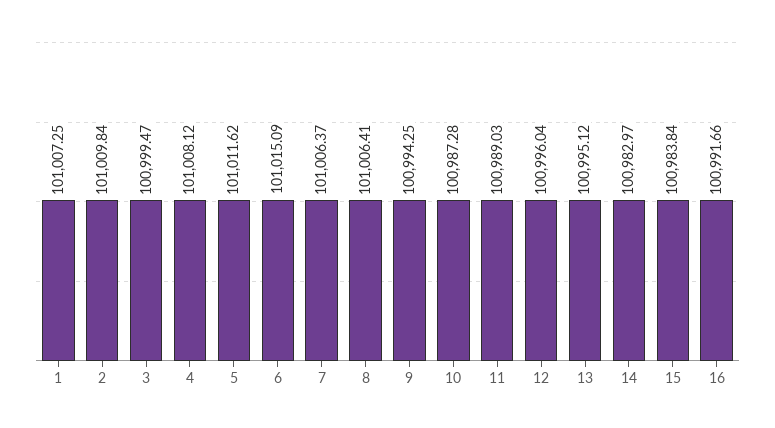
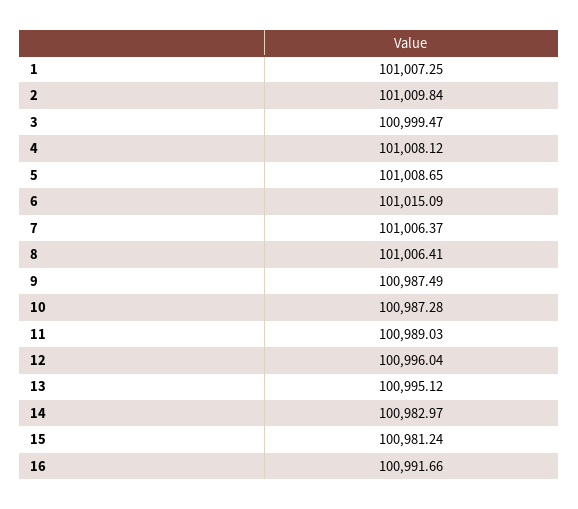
  {
    "1": 101007.25,
    "2": 101009.84,
    "3": 100999.47,
    "4": 101008.12,
-   "5": 101011.62,
+   "5": 101008.65,
    "6": 101015.09,
    "7": 101006.37,
    "8": 101006.41,
-   "9": 100994.25,
+   "9": 100987.49,
    "10": 100987.28,
    "11": 100989.03,
    "12": 100996.04,
    "13": 100995.12,
    "14": 100982.97,
-   "15": 100983.84,
+   "15": 100981.24,
    "16": 100991.66
  }

